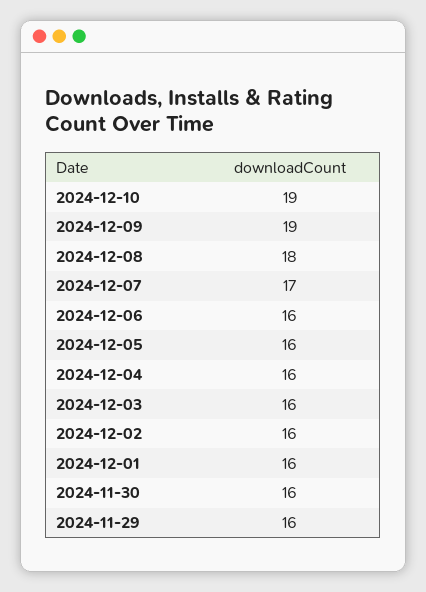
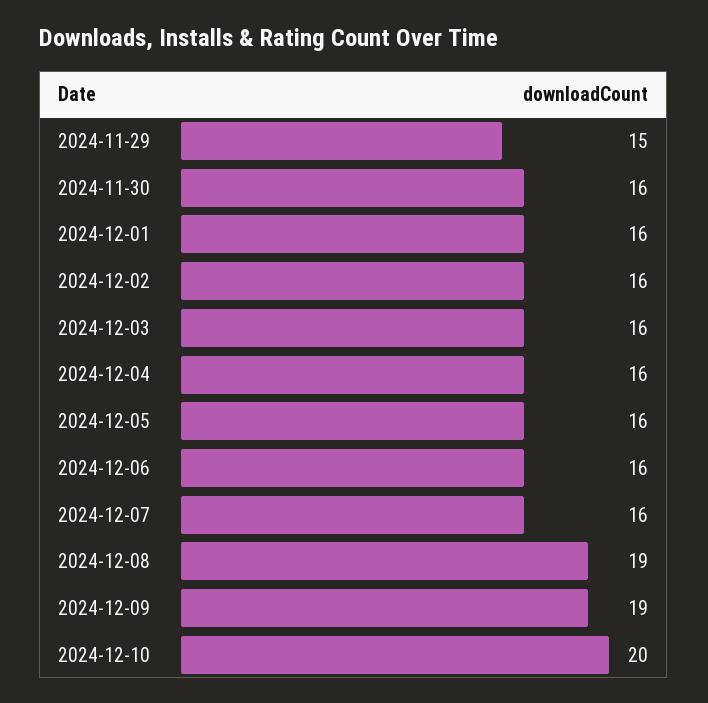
  {
-   "2024-12-10": 19,
+   "2024-12-10": 20,
    "2024-12-09": 19,
-   "2024-12-08": 18,
+   "2024-12-08": 19,
-   "2024-12-07": 17,
+   "2024-12-07": 16,
    "2024-12-06": 16,
    "2024-12-05": 16,
    "2024-12-04": 16,
    "2024-12-03": 16,
    "2024-12-02": 16,
    "2024-12-01": 16,
    "2024-11-30": 16,
-   "2024-11-29": 16
+   "2024-11-29": 15
  }

